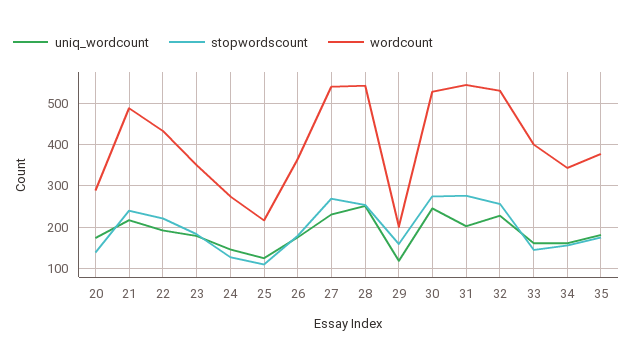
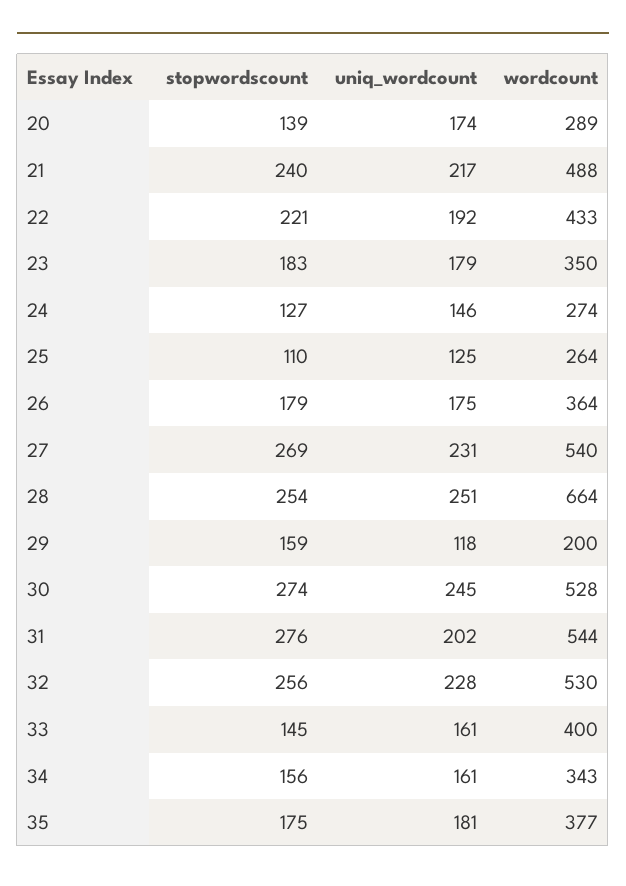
  {
    "uniq_wordcount": {
      "20": 174,
      "21": 217,
      "22": 192,
      "23": 179,
      "24": 146,
      "25": 125,
      "26": 175,
      "27": 231,
      "28": 251,
      "29": 118,
      "30": 245,
      "31": 202,
      "32": 228,
      "33": 161,
      "34": 161,
      "35": 181
    },
    "stopwordscount": {
      "20": 139,
      "21": 240,
      "22": 221,
      "23": 183,
      "24": 127,
      "25": 110,
      "26": 179,
      "27": 269,
      "28": 254,
      "29": 159,
      "30": 274,
      "31": 276,
      "32": 256,
      "33": 145,
      "34": 156,
      "35": 175
    },
    "wordcount": {
      "20": 289,
      "21": 488,
      "22": 433,
      "23": 350,
      "24": 274,
-     "25": 220,
+     "25": 264,
      "26": 364,
      "27": 540,
-     "28": 540,
+     "28": 664,
      "29": 200,
      "30": 528,
      "31": 544,
      "32": 530,
      "33": 400,
      "34": 343,
      "35": 377
    }
  }

